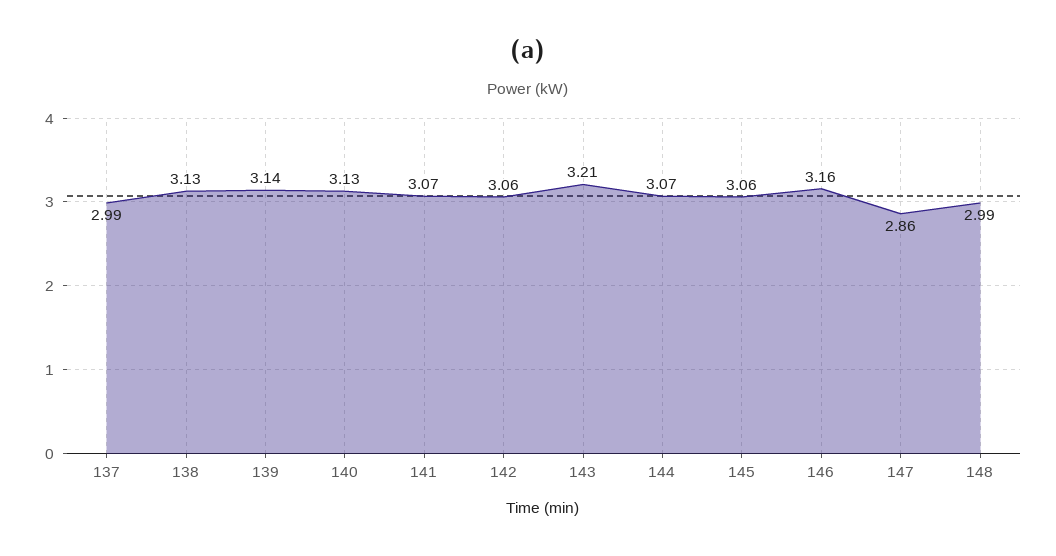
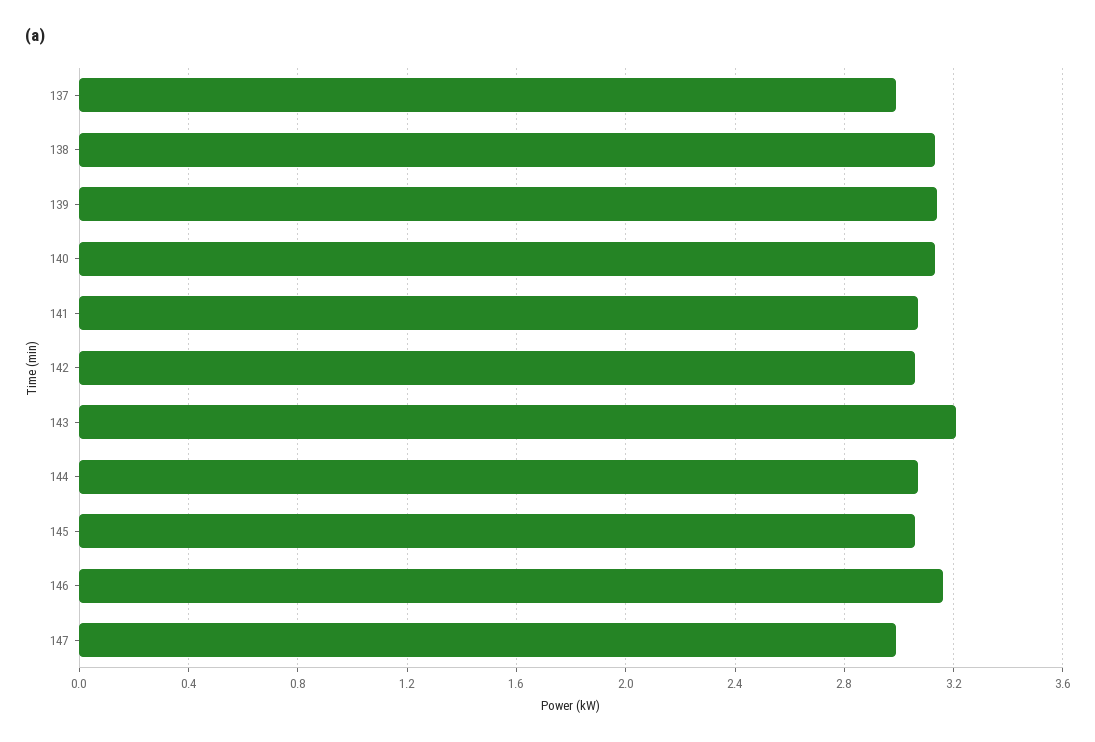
  {
    "137": 2.99,
    "138": 3.13,
    "139": 3.14,
    "140": 3.13,
    "141": 3.07,
    "142": 3.06,
    "143": 3.21,
    "144": 3.07,
    "145": 3.06,
    "146": 3.16,
-   "147": 2.86,
+   "147": 3
-   "148": 2.99
  }

